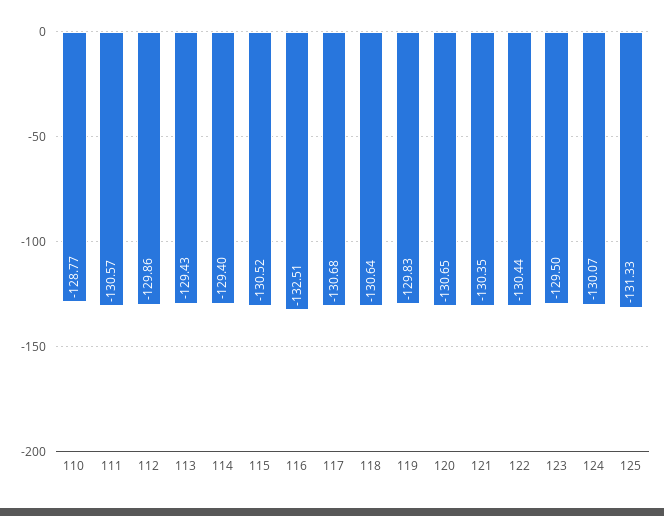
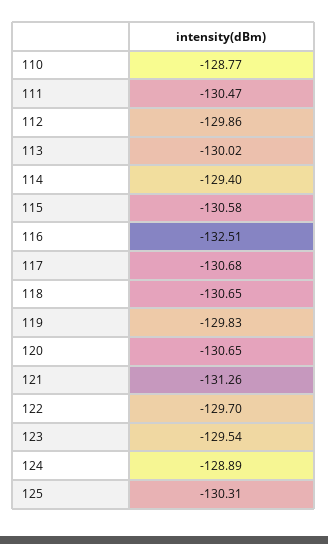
  {
    "110": -128.77,
-   "111": -130.57,
+   "111": -130.47,
    "112": -129.86,
-   "113": -129.43,
+   "113": -130.02,
    "114": -129.4,
-   "115": -130.52,
+   "115": -130.58,
    "116": -132.51,
    "117": -130.68,
-   "118": -130.64,
+   "118": -130.65,
    "119": -129.83,
    "120": -130.65,
-   "121": -130.35,
+   "121": -131.26,
-   "122": -130.44,
+   "122": -129.7,
-   "123": -129.5,
+   "123": -129.54,
-   "124": -130.07,
+   "124": -128.89,
-   "125": -131.33
+   "125": -130.31
  }

